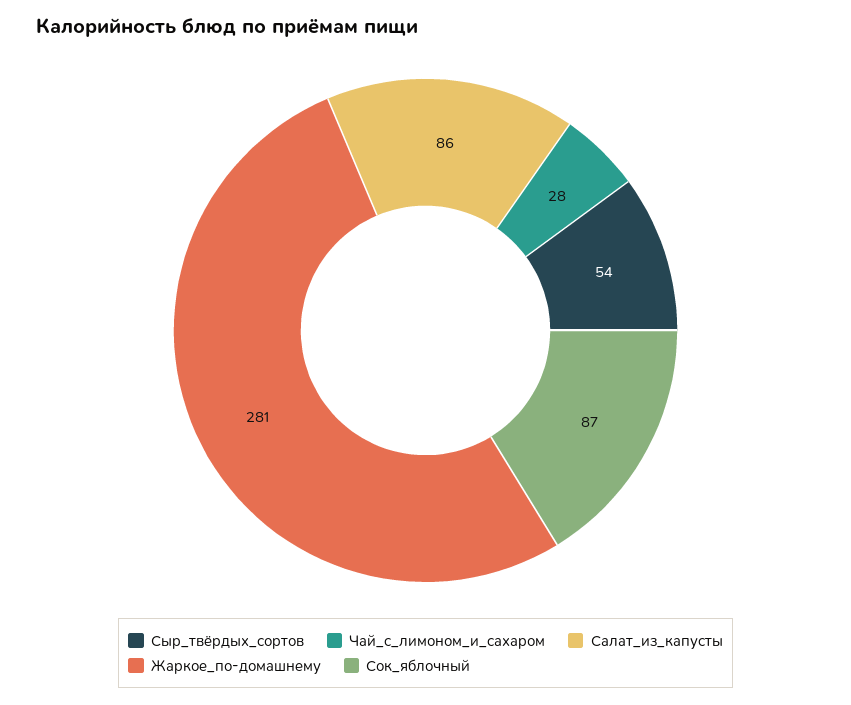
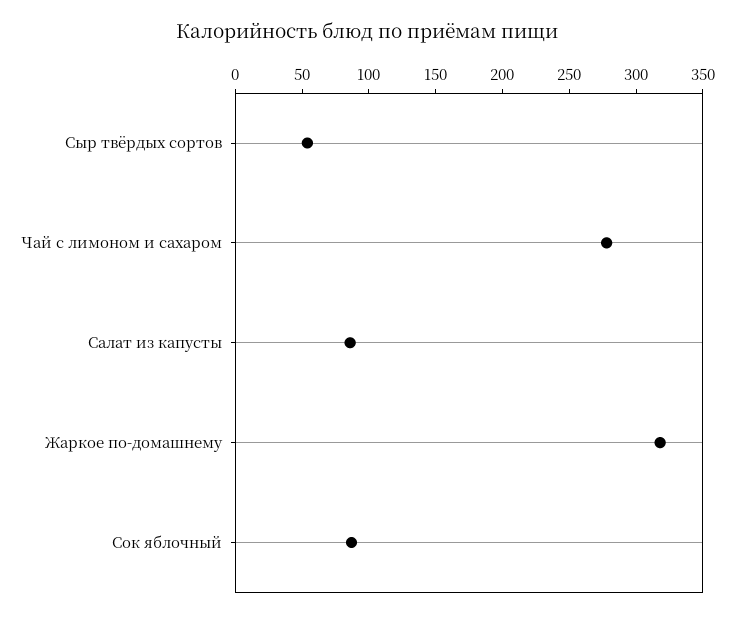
  {
    "Сыр_твёрдых_сортов": 54,
-   "Чай_с_лимоном_и_сахаром": 28,
+   "Чай_с_лимоном_и_сахаром": 280,
    "Салат_из_капусты": 86,
-   "Жаркое_по-домашнему": 281,
+   "Жаркое_по-домашнему": 320,
    "Сок_яблочный": 87
  }

